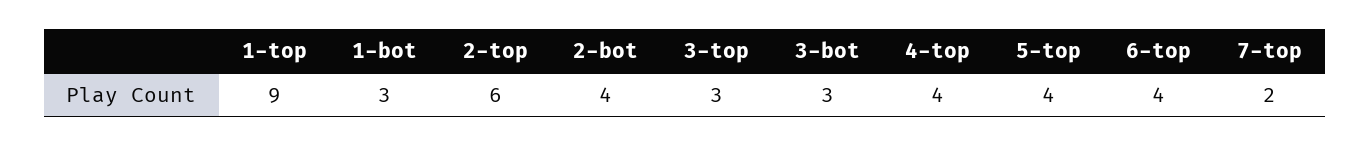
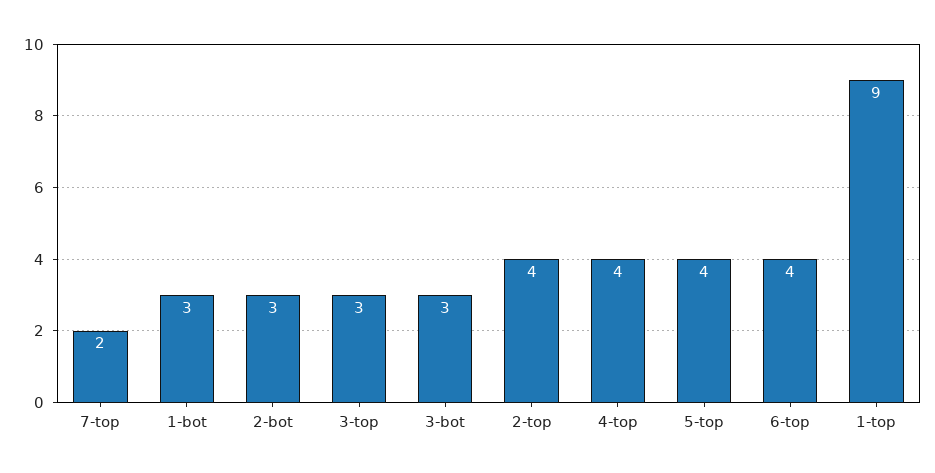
  {
    "1-top": 9,
    "1-bot": 3,
-   "2-top": 6,
+   "2-top": 4,
-   "2-bot": 4,
+   "2-bot": 3,
    "3-top": 3,
    "3-bot": 3,
    "4-top": 4,
    "5-top": 4,
    "6-top": 4,
    "7-top": 2
  }

